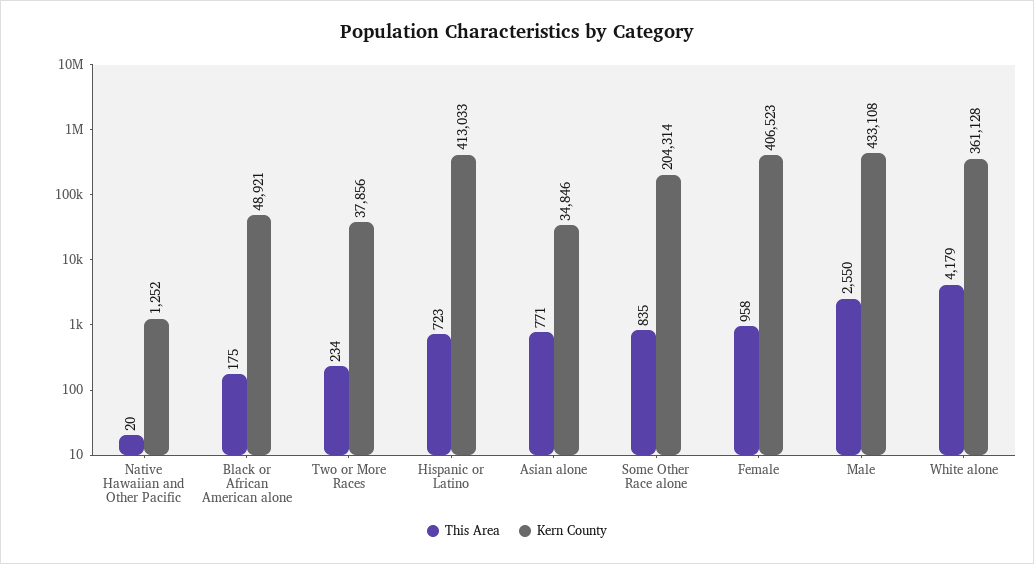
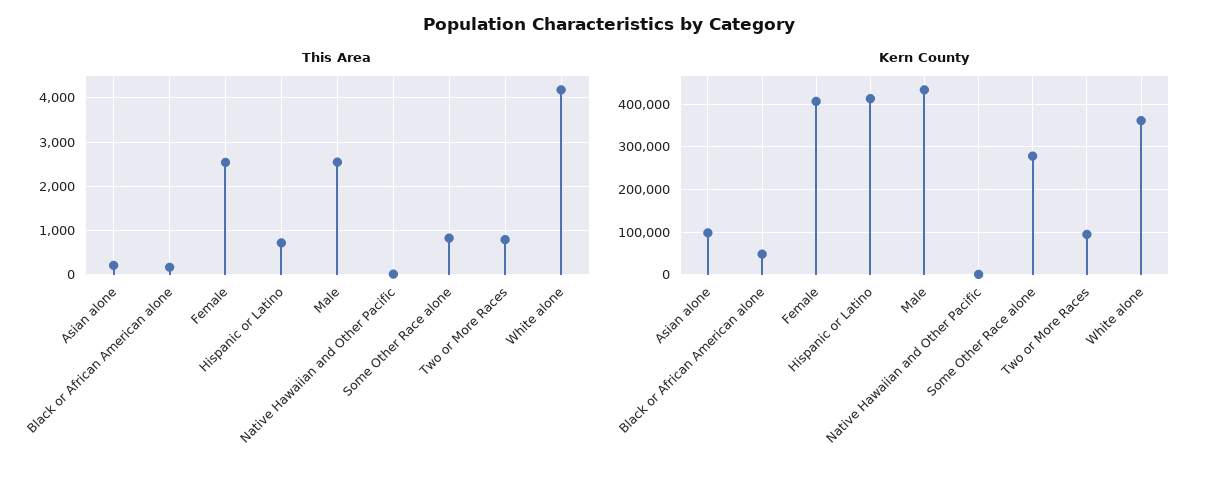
  {
    "This Area": {
      "Native Hawaiian and Other Pacific": 20,
      "Black or African American alone": 175,
-     "Two or More Races": 234,
+     "Two or More Races": 800,
      "Hispanic or Latino": 723,
-     "Asian alone": 771,
+     "Asian alone": 200,
      "Some Other Race alone": 835,
-     "Female": 958,
+     "Female": 2600,
      "Male": 2550,
      "White alone": 4179
    },
    "Kern County": {
      "Native Hawaiian and Other Pacific": 1252,
      "Black or African American alone": 48921,
-     "Two or More Races": 37856,
+     "Two or More Races": 100000,
      "Hispanic or Latino": 413033,
-     "Asian alone": 34846,
+     "Asian alone": 100000,
-     "Some Other Race alone": 204314,
+     "Some Other Race alone": 280000,
      "Female": 406523,
      "Male": 433108,
      "White alone": 361128
    }
  }

